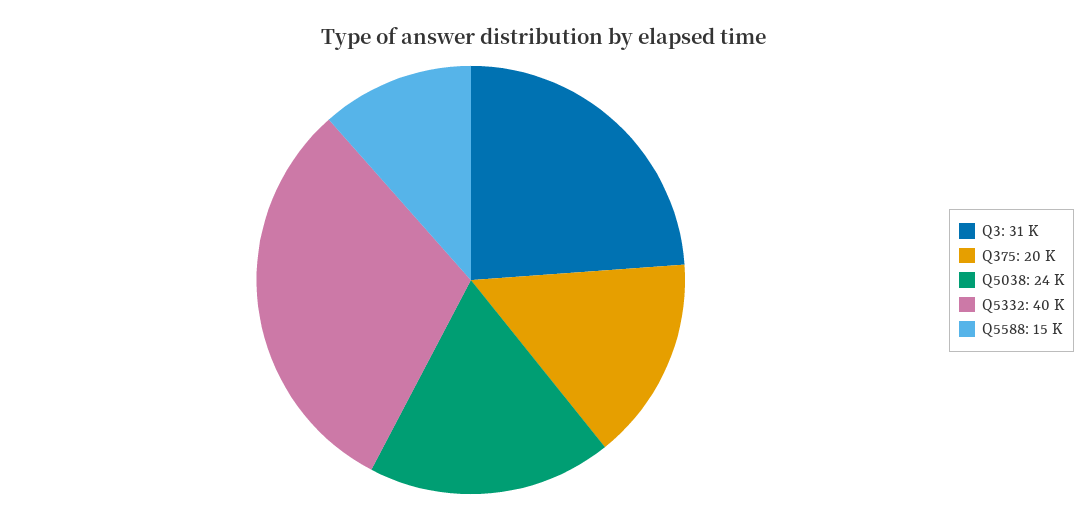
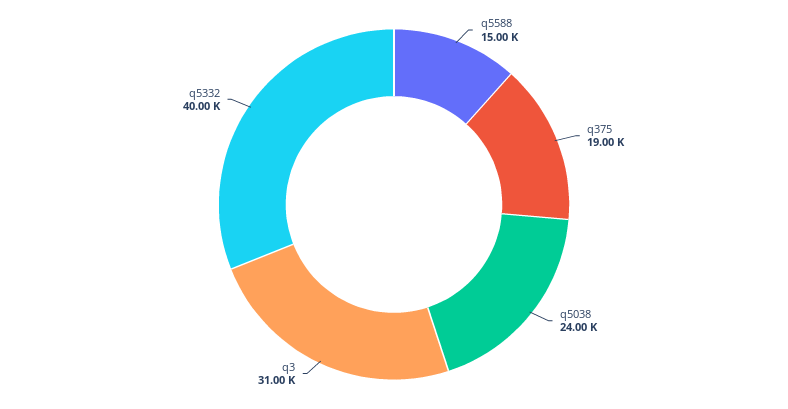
  {
    "Q3": 31000,
-   "Q375": 20000,
+   "Q375": 19000,
    "Q5038": 24000,
    "Q5332": 40000,
    "Q5588": 15000
  }

